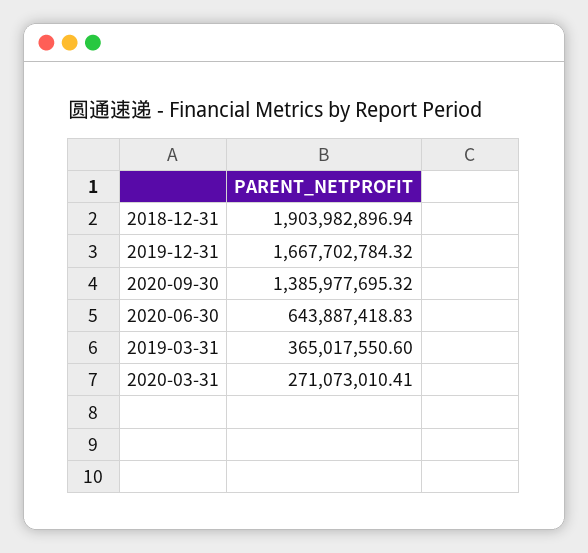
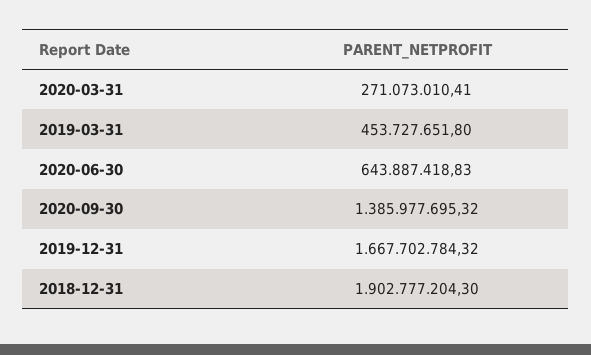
  {
-   "2018-12-31": 1903982896.94,
+   "2018-12-31": 1902777204.3,
    "2019-12-31": 1667702784.32,
    "2020-09-30": 1385977695.32,
    "2020-06-30": 643887418.83,
-   "2019-03-31": 365017550.6,
+   "2019-03-31": 453727651.8,
    "2020-03-31": 271073010.41
  }

